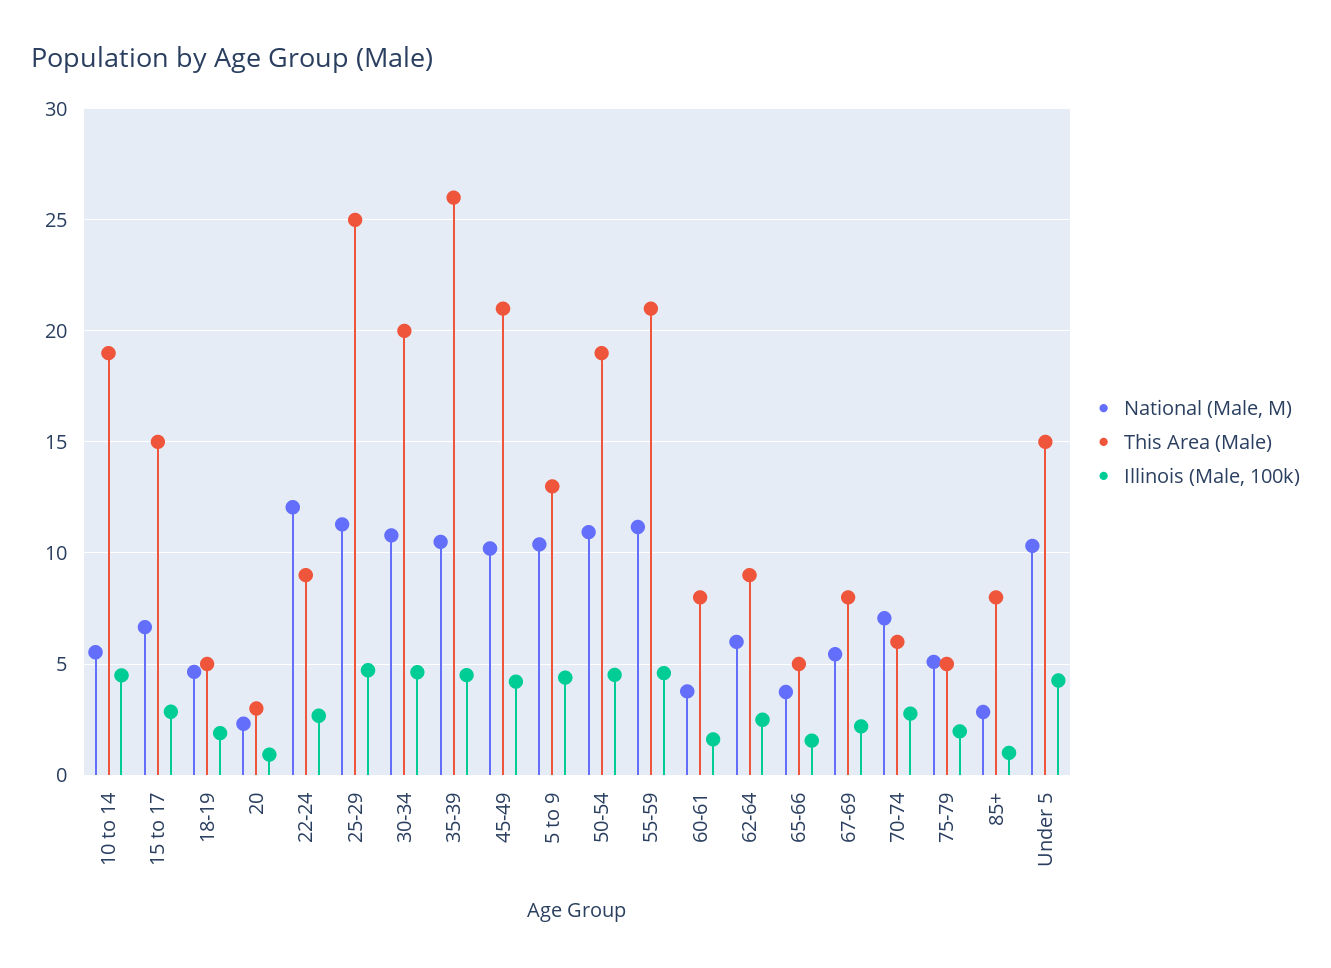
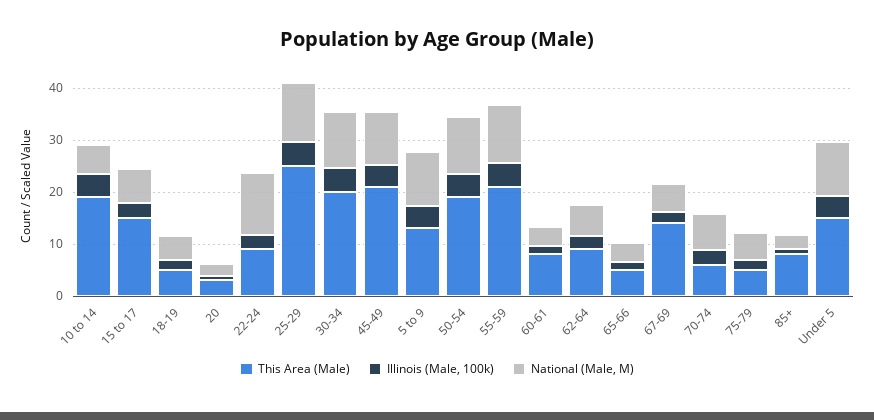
  {
    "National (Male, M)": {
      "10 to 14": 5.5,
      "15 to 17": 6.5,
      "18-19": 4.5,
      "20": 2.5,
      "22-24": 12,
      "25-29": 11.5,
      "30-34": 11,
-     "35-39": 10.5,
      "45-49": 10,
      "5 to 9": 10.5,
      "50-54": 11,
      "55-59": 11,
      "60-61": 4,
      "62-64": 6,
      "65-66": 3.5,
      "67-69": 5.5,
      "70-74": 7,
      "75-79": 5,
      "85+": 3,
      "Under 5": 10.5
    },
    "This Area (Male)": {
      "10 to 14": 19,
      "15 to 17": 15,
      "18-19": 5,
      "20": 3,
      "22-24": 9,
      "25-29": 25,
      "30-34": 20,
-     "35-39": 26,
      "45-49": 21,
      "5 to 9": 13,
      "50-54": 19,
      "55-59": 21,
      "60-61": 8,
      "62-64": 9,
      "65-66": 5,
-     "67-69": 8,
+     "67-69": 14,
      "70-74": 6,
      "75-79": 5,
      "85+": 8,
      "Under 5": 15
    },
    "Illinois (Male, 100k)": {
      "10 to 14": 4.5,
      "15 to 17": 3,
      "18-19": 2,
      "20": 1,
      "22-24": 2.5,
      "25-29": 4.5,
      "30-34": 4.5,
-     "35-39": 4.5,
      "45-49": 4,
      "5 to 9": 4.5,
      "50-54": 4.5,
      "55-59": 4.5,
      "60-61": 1.5,
      "62-64": 2.5,
      "65-66": 1.5,
      "67-69": 2,
      "70-74": 3,
      "75-79": 2,
      "85+": 1,
      "Under 5": 4.5
    }
  }

